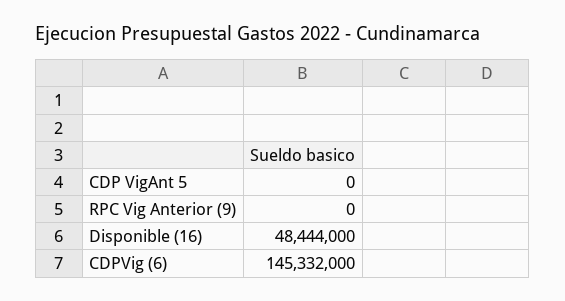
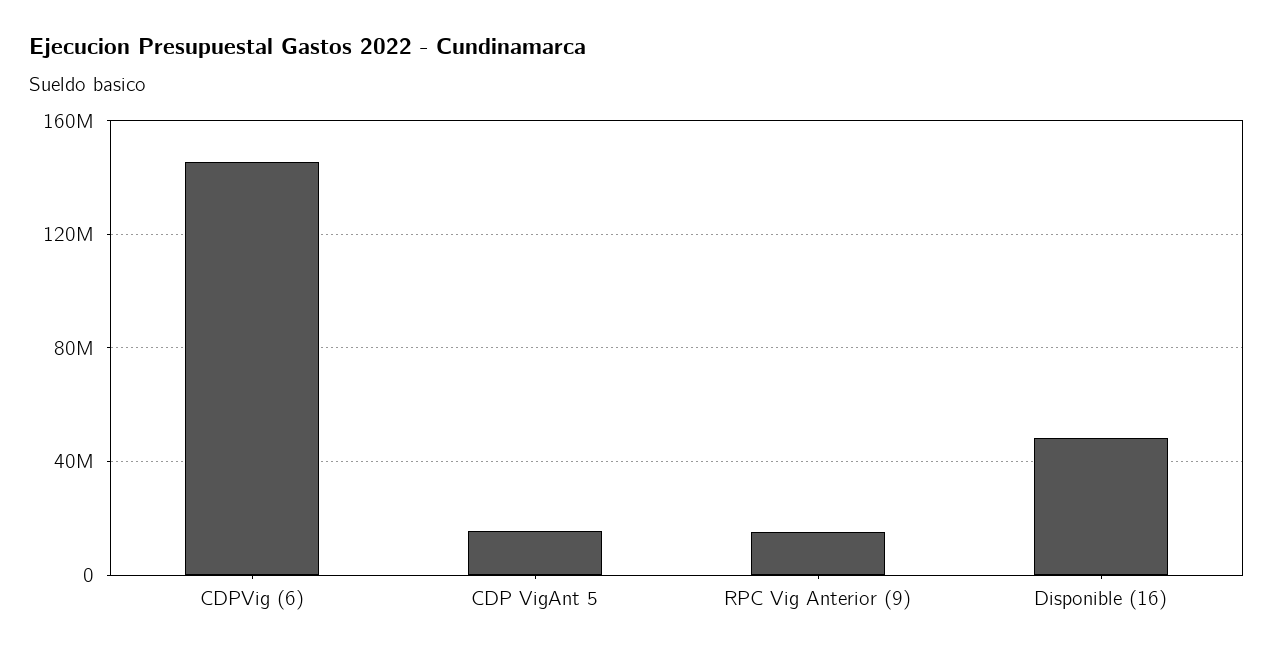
  {
-   "CDP VigAnt 5": 0,
+   "CDP VigAnt 5": 15000000,
-   "RPC Vig Anterior (9)": 0,
+   "RPC Vig Anterior (9)": 15000000,
    "Disponible (16)": 48444000,
    "CDPVig (6)": 145332000
  }

